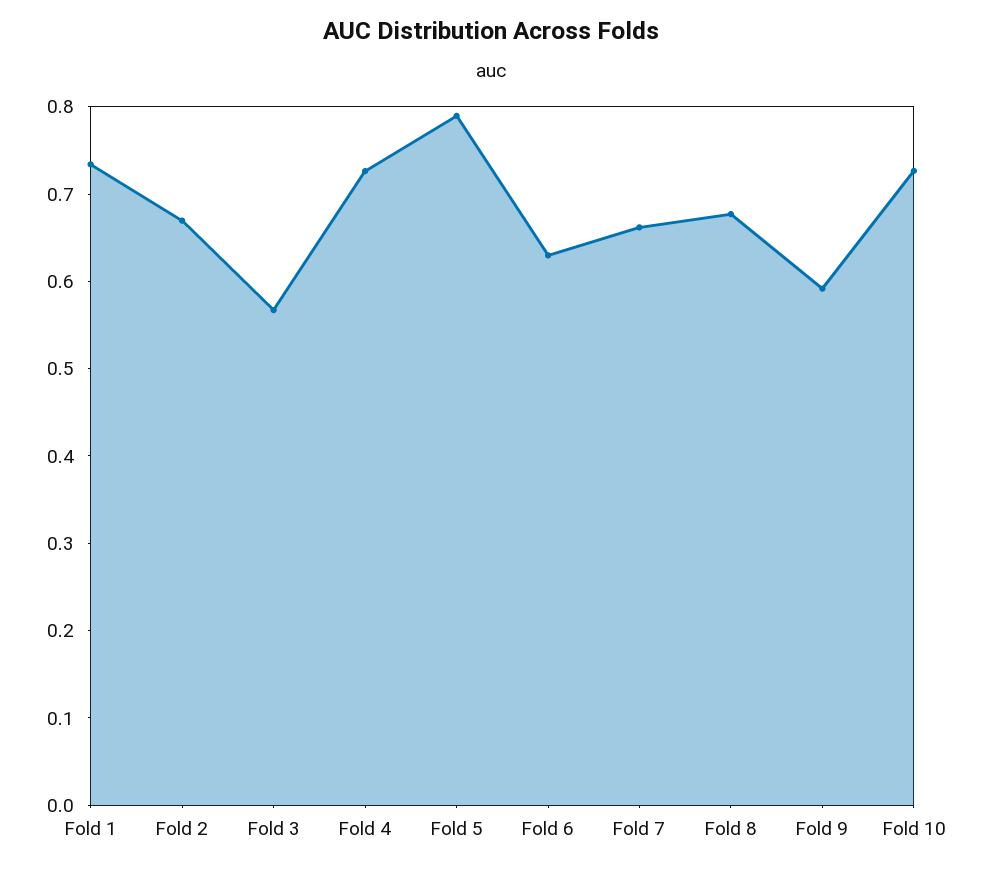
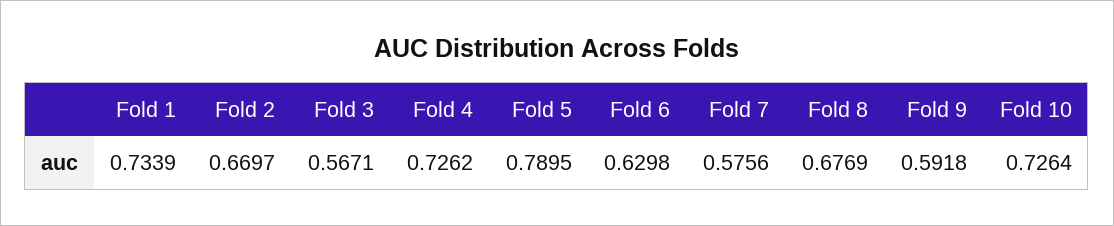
  {
    "Fold 1": 0.7339,
    "Fold 2": 0.6697,
    "Fold 3": 0.5671,
    "Fold 4": 0.7262,
    "Fold 5": 0.7895,
    "Fold 6": 0.6298,
-   "Fold 7": 0.66,
+   "Fold 7": 0.5756,
    "Fold 8": 0.6769,
    "Fold 9": 0.5918,
    "Fold 10": 0.7264
  }

